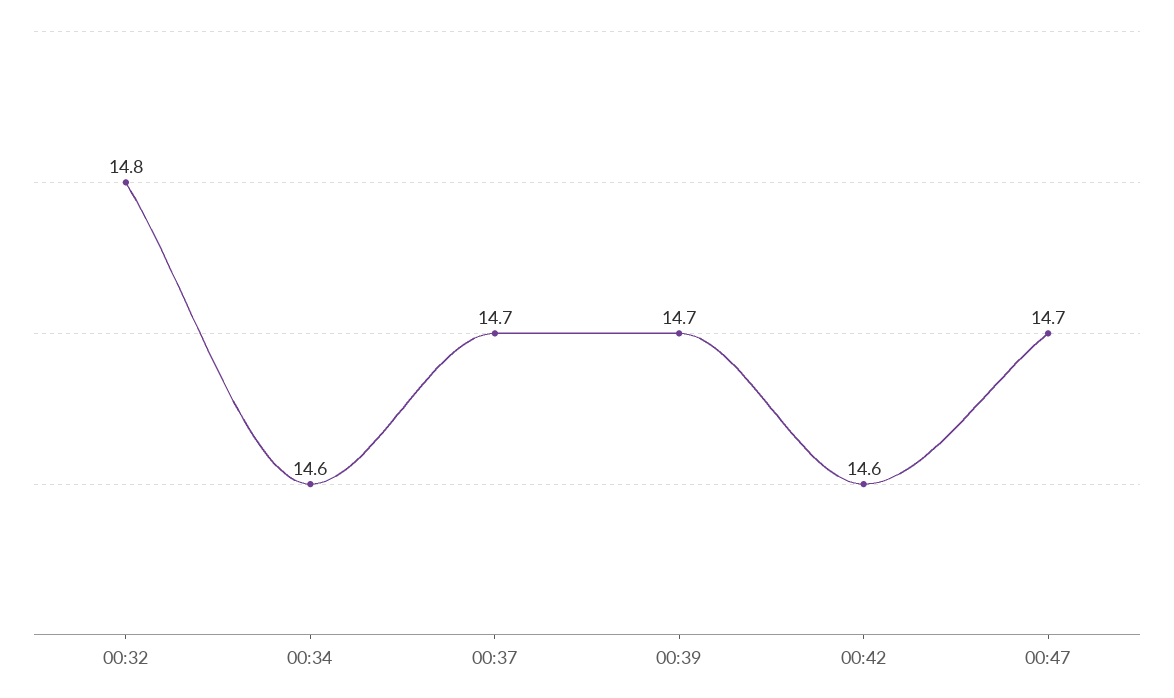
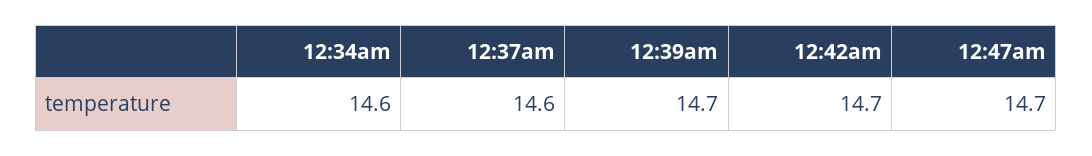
  {
-   "00:32": 14.8,
    "00:34": 14.6,
-   "00:37": 14.7,
+   "00:37": 14.6,
    "00:39": 14.7,
-   "00:42": 14.6,
+   "00:42": 14.7,
    "00:47": 14.7
  }

